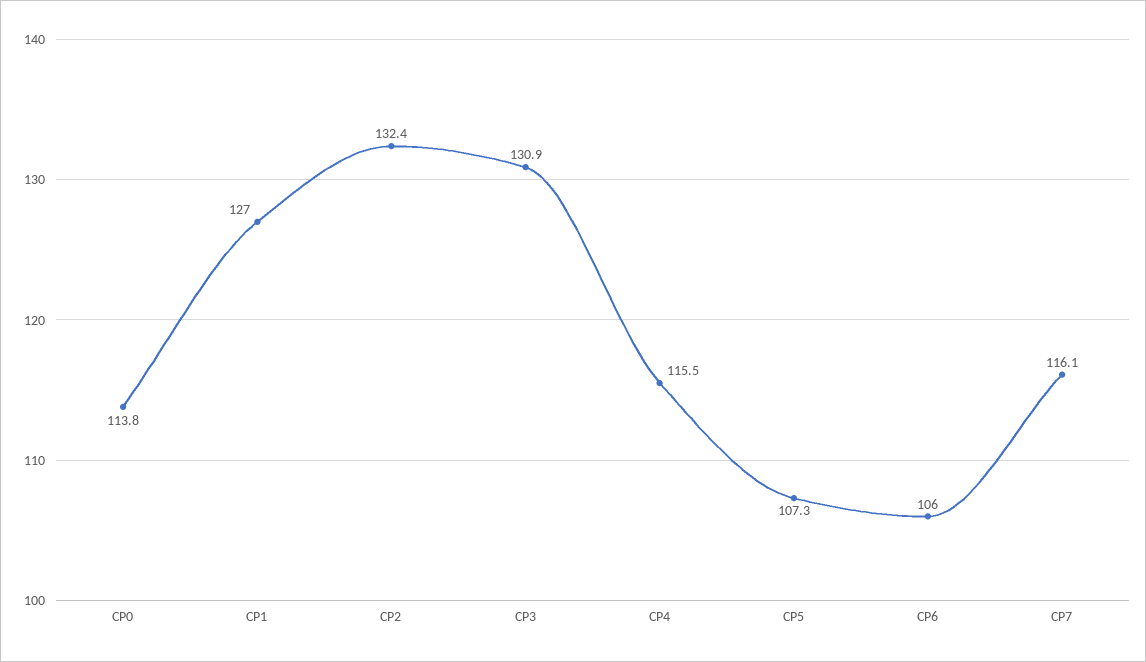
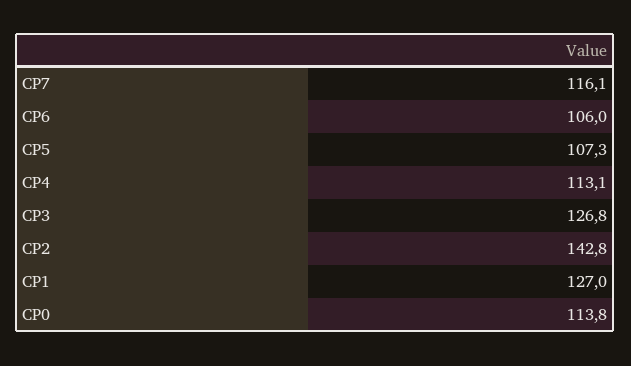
  {
    "CP0": 113.8,
    "CP1": 127,
-   "CP2": 132.4,
+   "CP2": 142.8,
-   "CP3": 130.9,
+   "CP3": 126.8,
-   "CP4": 115.5,
+   "CP4": 113.1,
    "CP5": 107.3,
    "CP6": 106,
    "CP7": 116.1
  }

